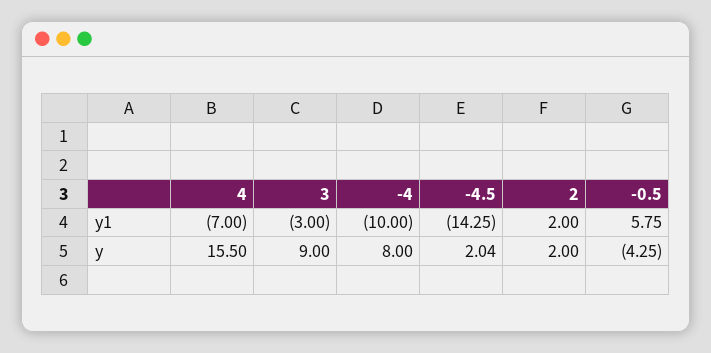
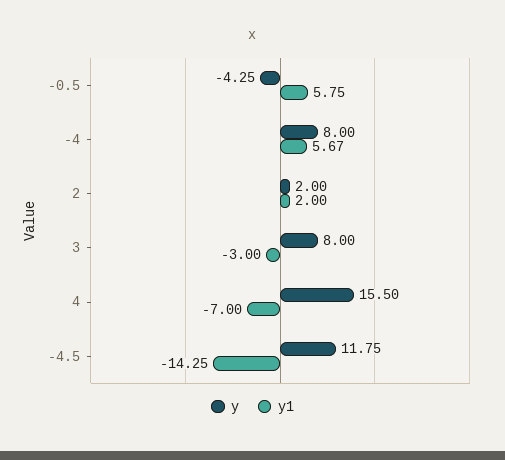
  {
    "y1": {
      "4": -7,
      "3": -3,
-     "-4": -10,
+     "-4": 5.67,
      "-4.5": -14.25,
      "2": 2,
      "-0.5": 5.75
    },
    "y": {
      "4": 15.5,
-     "3": 9,
+     "3": 8,
      "-4": 8,
-     "-4.5": 2.04,
+     "-4.5": 11.75,
      "2": 2,
      "-0.5": -4.25
    }
  }

